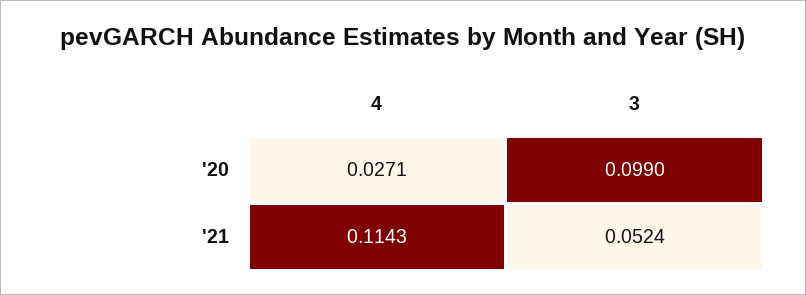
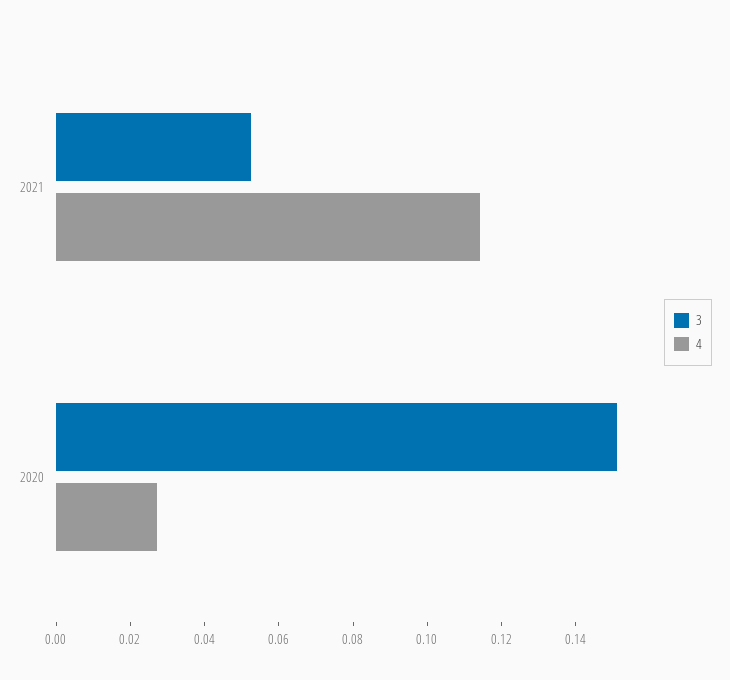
  {
    "4": {
      "'20": 0.0271,
      "'21": 0.1143
    },
    "3": {
-     "'20": 0.099,
+     "'20": 0.15,
      "'21": 0.0524
    }
  }

